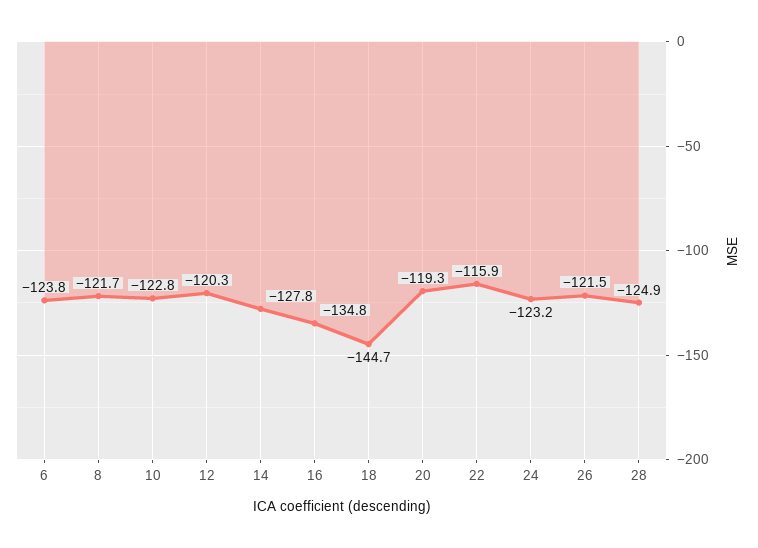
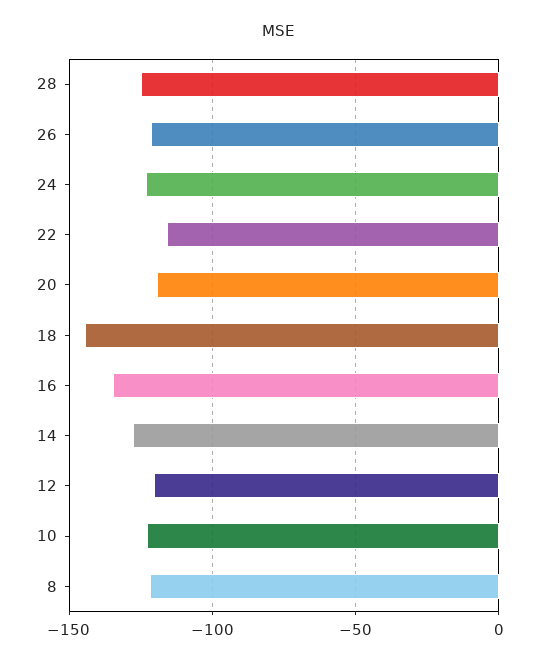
  {
-   "6": -123.8,
    "8": -121.7,
    "10": -122.8,
    "12": -120.3,
    "14": -127.8,
    "16": -134.8,
    "18": -144.7,
    "20": -119.3,
    "22": -115.9,
    "24": -123.2,
    "26": -121.5,
    "28": -124.9
  }

